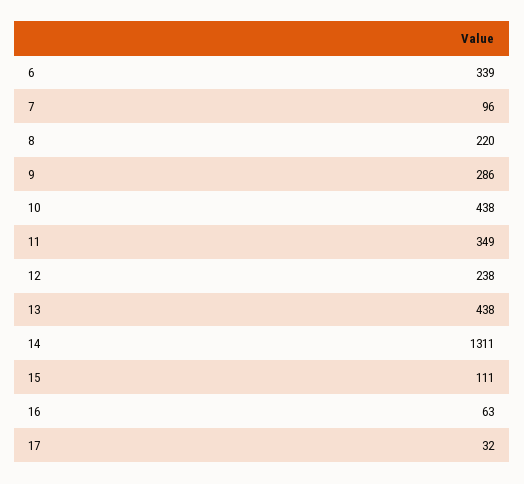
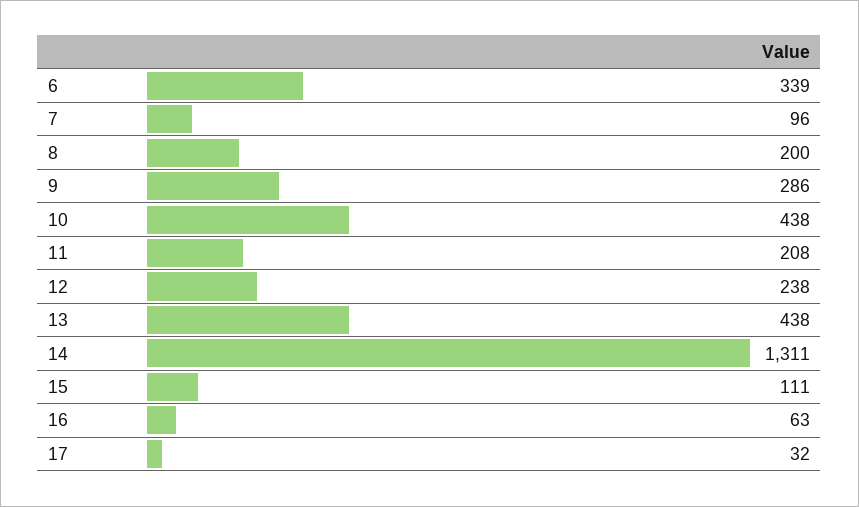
  {
    "6": 339,
    "7": 96,
-   "8": 220,
+   "8": 200,
    "9": 286,
    "10": 438,
-   "11": 349,
+   "11": 208,
    "12": 238,
    "13": 438,
    "14": 1311,
    "15": 111,
    "16": 63,
    "17": 32
  }

